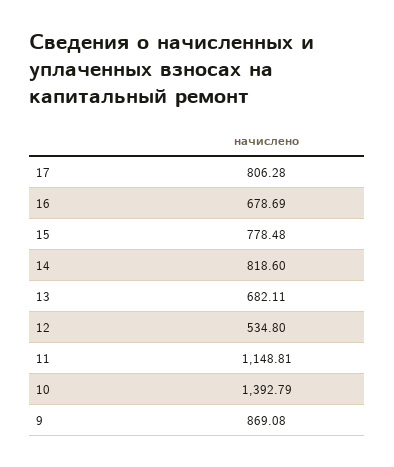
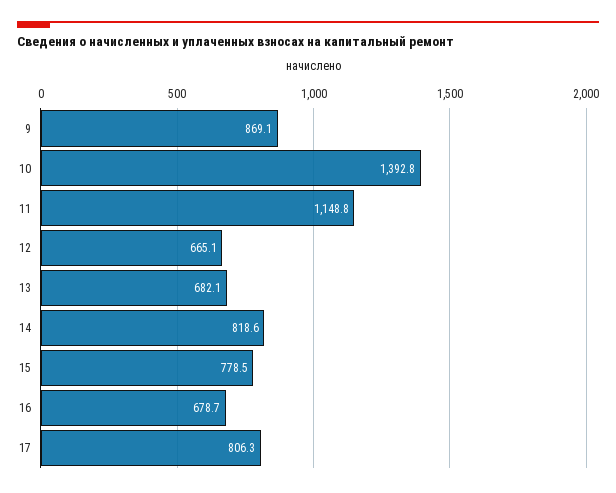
  {
    "17": 806.28,
    "16": 678.69,
    "15": 778.48,
    "14": 818.6,
    "13": 682.11,
-   "12": 534.8,
+   "12": 665.1,
    "11": 1148.81,
    "10": 1392.79,
    "9": 869.08
  }

